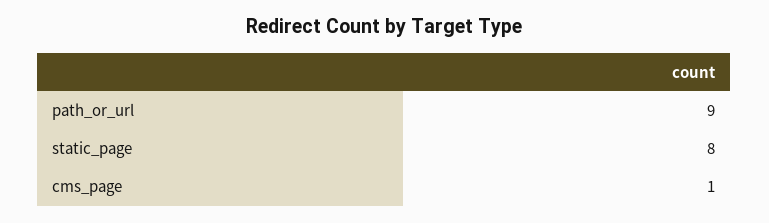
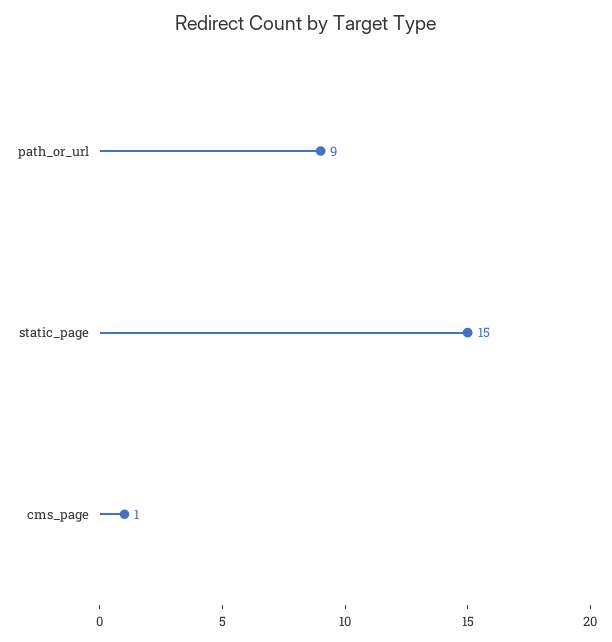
  {
    "path_or_url": 9,
-   "static_page": 8,
+   "static_page": 15,
    "cms_page": 1
  }

